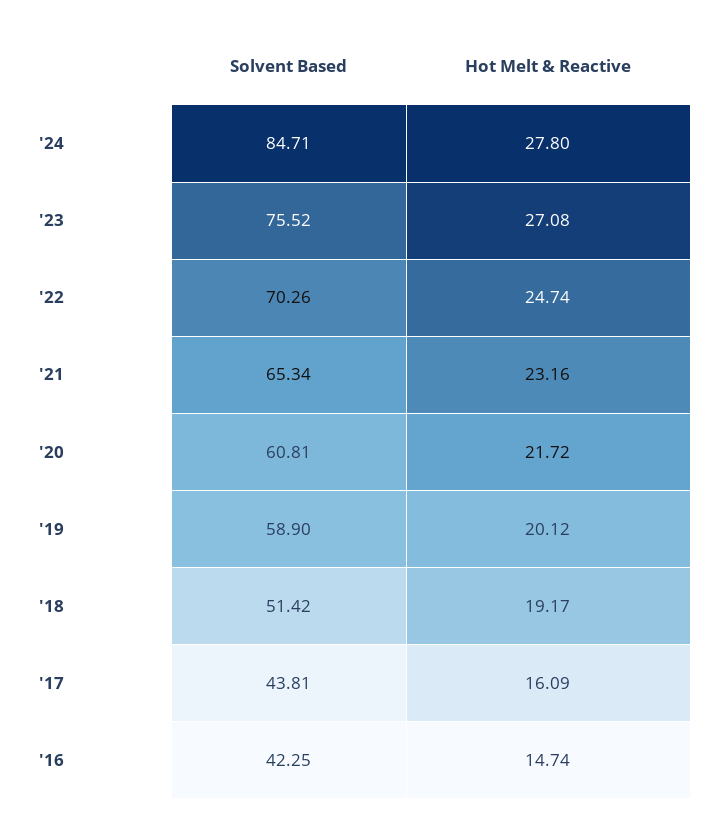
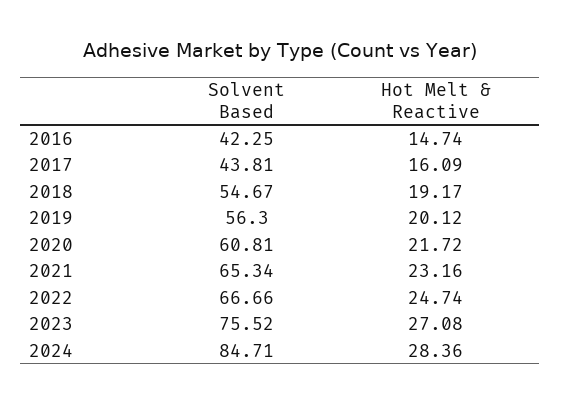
  {
    "Solvent Based": {
      "'24": 84.71,
      "'23": 75.52,
-     "'22": 70.26,
+     "'22": 66.66,
      "'21": 65.34,
      "'20": 60.81,
-     "'19": 58.9,
+     "'19": 56.3,
-     "'18": 51.42,
+     "'18": 54.67,
      "'17": 43.81,
      "'16": 42.25
    },
    "Hot Melt & Reactive": {
-     "'24": 27.8,
+     "'24": 28.36,
      "'23": 27.08,
      "'22": 24.74,
      "'21": 23.16,
      "'20": 21.72,
      "'19": 20.12,
      "'18": 19.17,
      "'17": 16.09,
      "'16": 14.74
    }
  }

